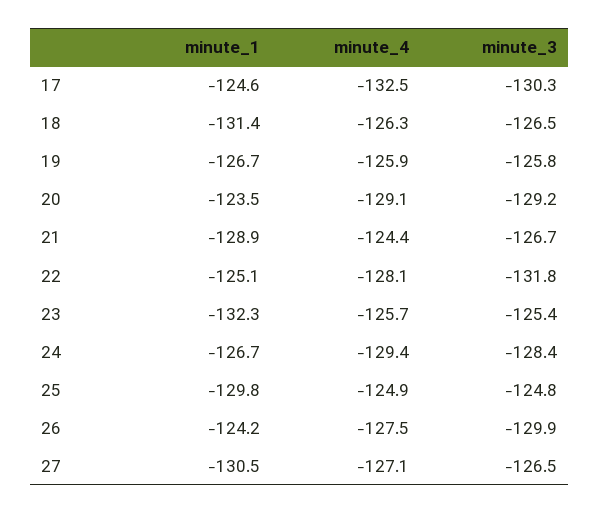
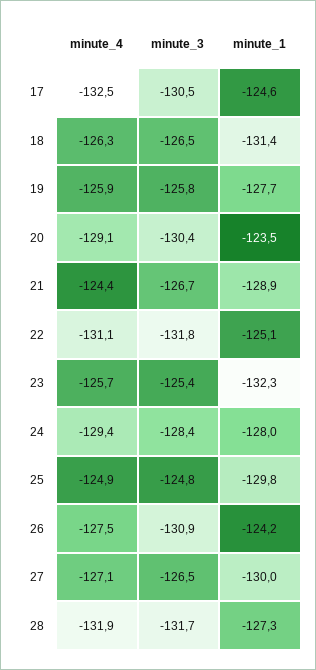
  {
    "minute_1": {
      "17": -124.6,
      "18": -131.4,
-     "19": -126.7,
+     "19": -127.7,
      "20": -123.5,
      "21": -128.9,
      "22": -125.1,
      "23": -132.3,
-     "24": -126.7,
+     "24": -128,
      "25": -129.8,
      "26": -124.2,
-     "27": -130.5
+     "27": -130,
+     "28": -127.3
    },
    "minute_4": {
      "17": -132.5,
      "18": -126.3,
      "19": -125.9,
      "20": -129.1,
      "21": -124.4,
-     "22": -128.1,
+     "22": -131.1,
      "23": -125.7,
      "24": -129.4,
      "25": -124.9,
      "26": -127.5,
-     "27": -127.1
+     "27": -127.1,
+     "28": -131.9
    },
    "minute_3": {
-     "17": -130.3,
+     "17": -130.5,
      "18": -126.5,
      "19": -125.8,
-     "20": -129.2,
+     "20": -130.4,
      "21": -126.7,
      "22": -131.8,
      "23": -125.4,
      "24": -128.4,
      "25": -124.8,
-     "26": -129.9,
+     "26": -130.9,
-     "27": -126.5
+     "27": -126.5,
+     "28": -131.7
    }
  }

